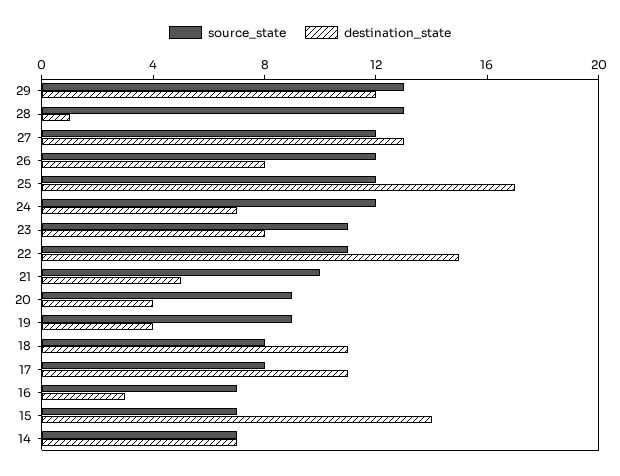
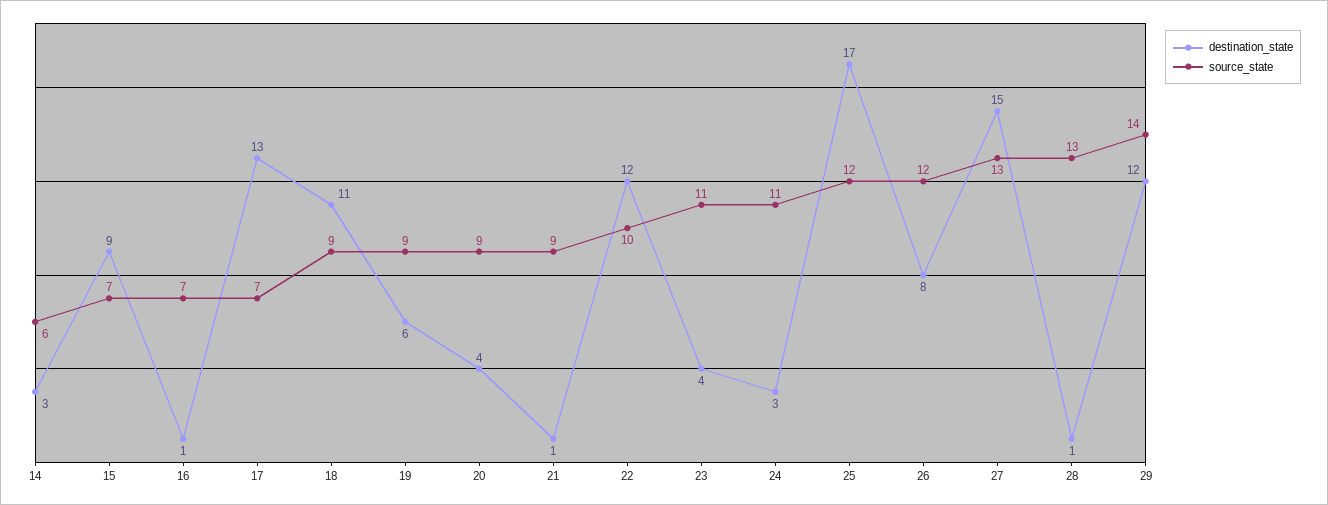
  {
    "source_state": {
-     "29": 13,
+     "29": 14,
      "28": 13,
-     "27": 12,
+     "27": 13,
      "26": 12,
      "25": 12,
-     "24": 12,
+     "24": 11,
      "23": 11,
-     "22": 11,
+     "22": 10,
-     "21": 10,
+     "21": 9,
      "20": 9,
      "19": 9,
-     "18": 8,
+     "18": 9,
-     "17": 8,
+     "17": 7,
      "16": 7,
      "15": 7,
-     "14": 7
+     "14": 6
    },
    "destination_state": {
      "29": 12,
      "28": 1,
-     "27": 13,
+     "27": 15,
      "26": 8,
      "25": 17,
-     "24": 7,
+     "24": 3,
-     "23": 8,
+     "23": 4,
-     "22": 15,
+     "22": 12,
-     "21": 5,
+     "21": 1,
      "20": 4,
-     "19": 4,
+     "19": 6,
      "18": 11,
-     "17": 11,
+     "17": 13,
-     "16": 3,
+     "16": 1,
-     "15": 14,
+     "15": 9,
-     "14": 7
+     "14": 3
    }
  }

